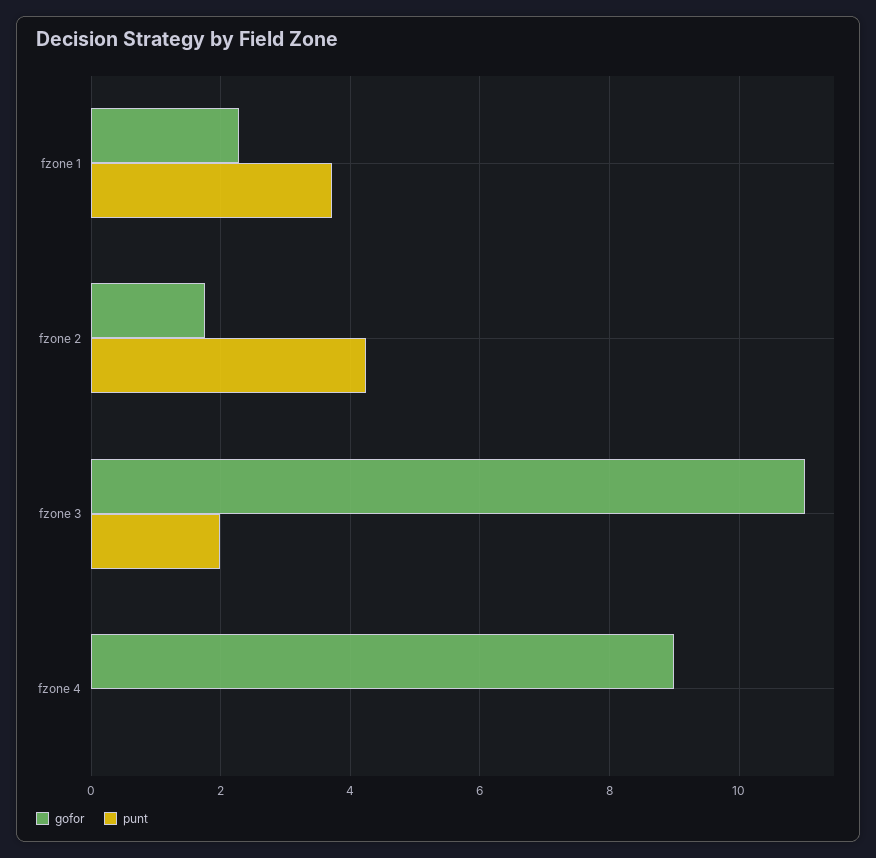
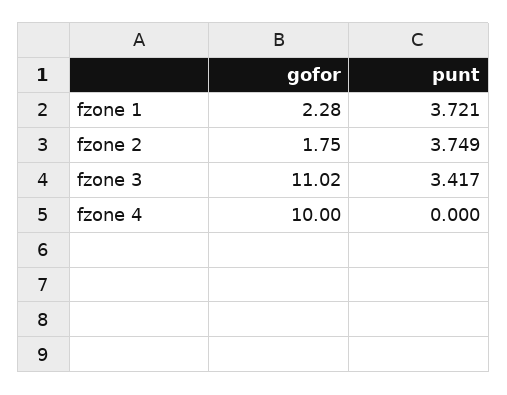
  {
    "gofor": {
      "fzone 1": 2.28,
      "fzone 2": 1.75,
      "fzone 3": 11.02,
-     "fzone 4": 9
+     "fzone 4": 10
    },
    "punt": {
      "fzone 1": 3.721,
-     "fzone 2": 4.2,
+     "fzone 2": 3.749,
-     "fzone 3": 2,
+     "fzone 3": 3.417,
      "fzone 4": 0
    }
  }

